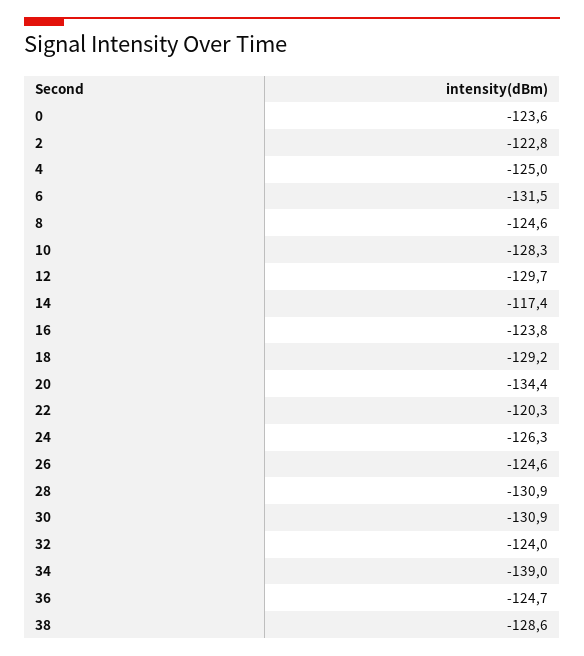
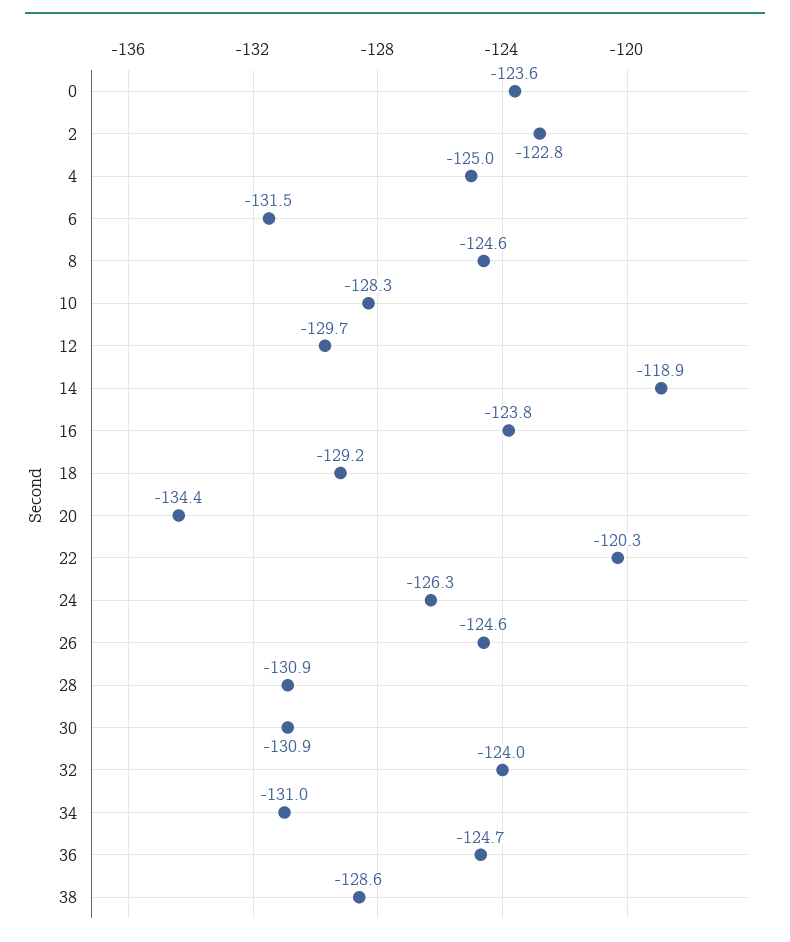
  {
    "0": -123.6,
    "2": -122.8,
    "4": -125,
    "6": -131.5,
    "8": -124.6,
    "10": -128.3,
    "12": -129.7,
-   "14": -117.4,
+   "14": -118.9,
    "16": -123.8,
    "18": -129.2,
    "20": -134.4,
    "22": -120.3,
    "24": -126.3,
    "26": -124.6,
    "28": -130.9,
    "30": -130.9,
    "32": -124,
-   "34": -139,
+   "34": -131,
    "36": -124.7,
    "38": -128.6
  }

